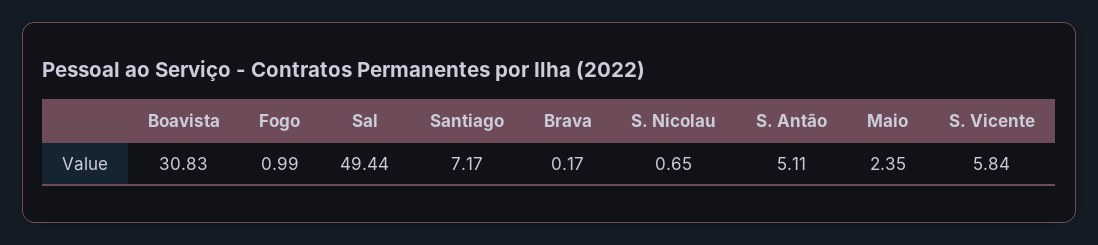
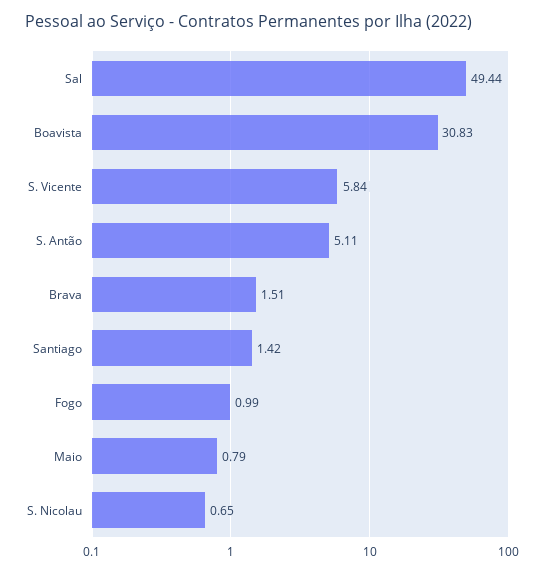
  {
    "Boavista": 30.83,
    "Fogo": 0.99,
    "Sal": 49.44,
-   "Santiago": 7.17,
+   "Santiago": 1.42,
-   "Brava": 0.17,
+   "Brava": 1.51,
    "S. Nicolau": 0.65,
    "S. Antão": 5.11,
-   "Maio": 2.35,
+   "Maio": 0.79,
    "S. Vicente": 5.84
  }

